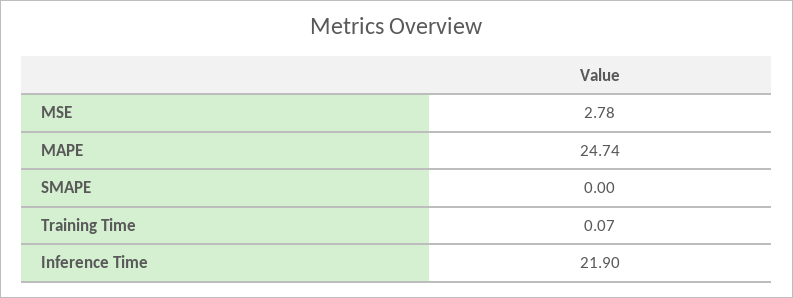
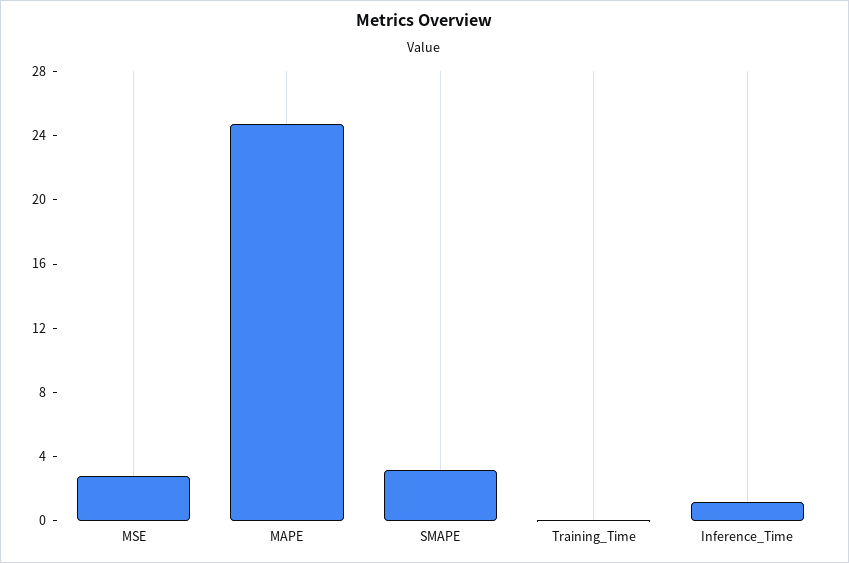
  {
    "MSE": 2.78,
    "MAPE": 24.74,
-   "SMAPE": 0,
+   "SMAPE": 3,
    "Training Time": 0.07,
-   "Inference Time": 21.9
+   "Inference Time": 1
  }

